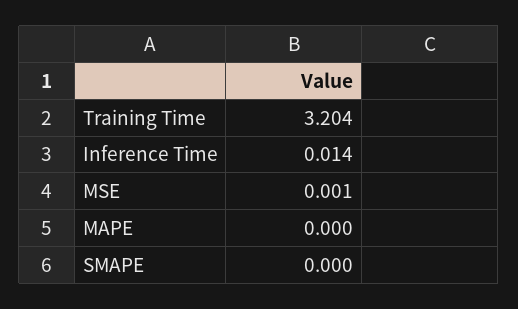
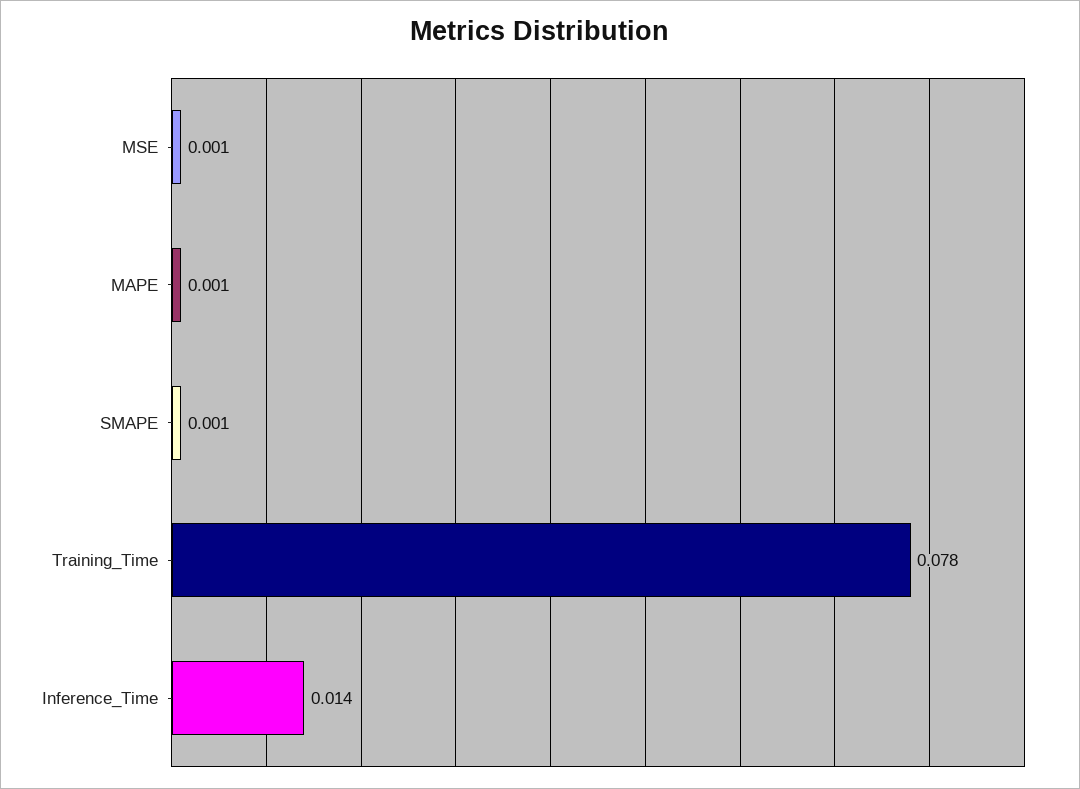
  {
-   "Training Time": 3.204,
+   "Training Time": 0.078,
    "Inference Time": 0.014,
    "MSE": 0.001,
-   "MAPE": 0,
+   "MAPE": 0.001,
-   "SMAPE": 0
+   "SMAPE": 0.001
  }

